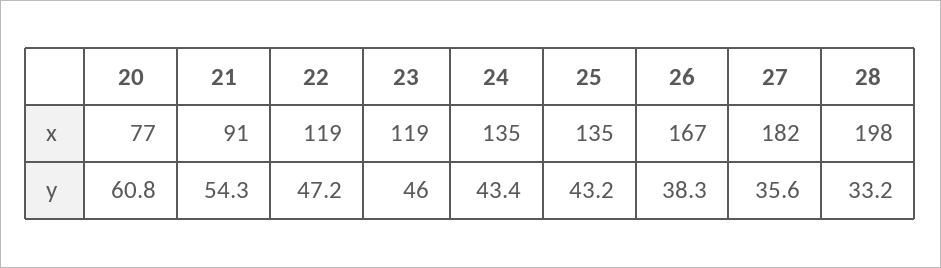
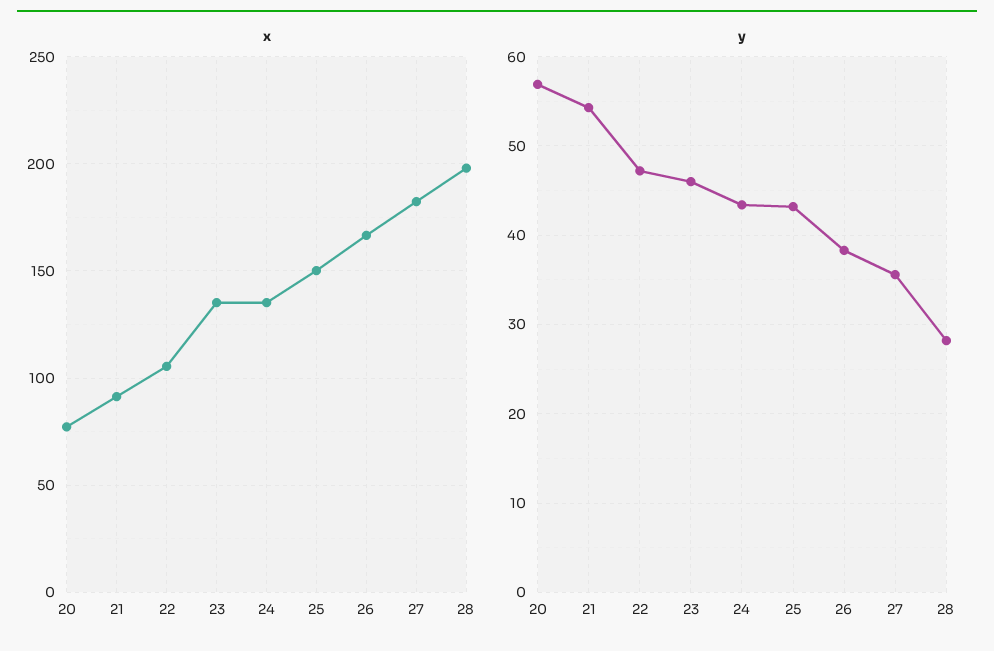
  {
    "x": {
      "20": 77,
      "21": 91,
-     "22": 119,
+     "22": 105,
-     "23": 119,
+     "23": 135,
      "24": 135,
-     "25": 135,
+     "25": 150,
      "26": 167,
      "27": 182,
      "28": 198
    },
    "y": {
-     "20": 60.8,
+     "20": 57,
      "21": 54.3,
      "22": 47.2,
      "23": 46,
      "24": 43.4,
      "25": 43.2,
      "26": 38.3,
      "27": 35.6,
-     "28": 33.2
+     "28": 28
    }
  }

